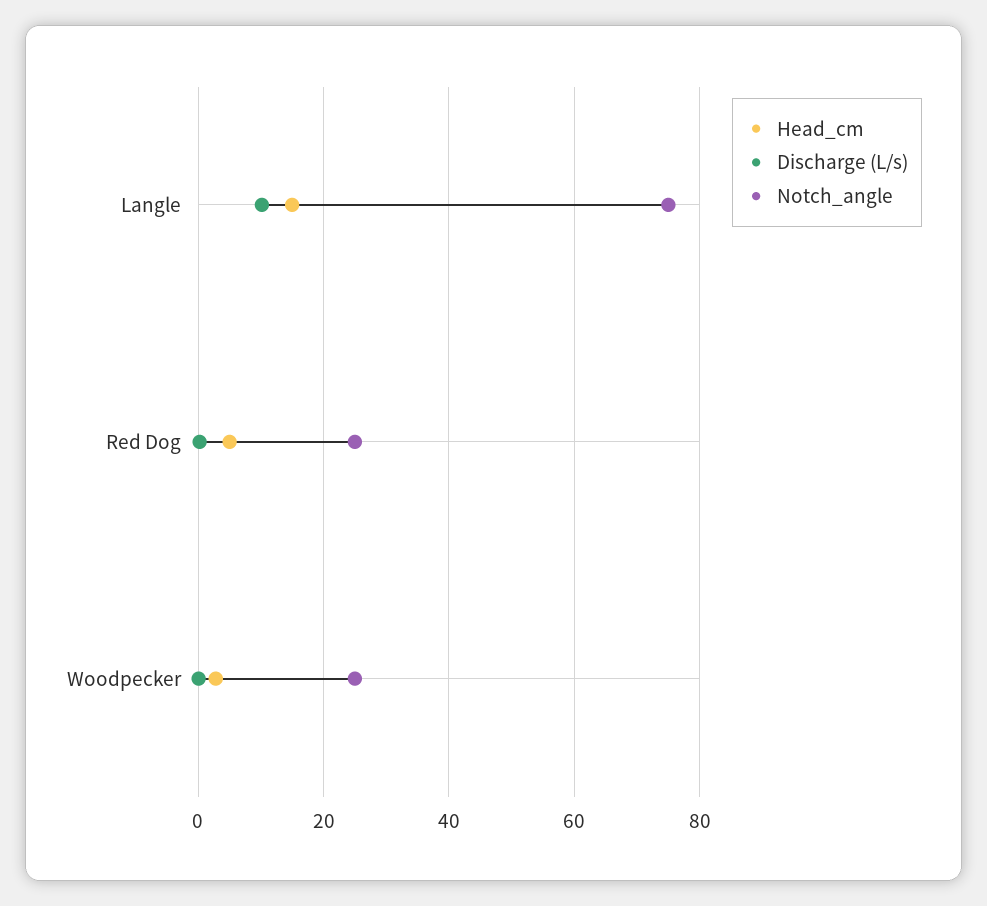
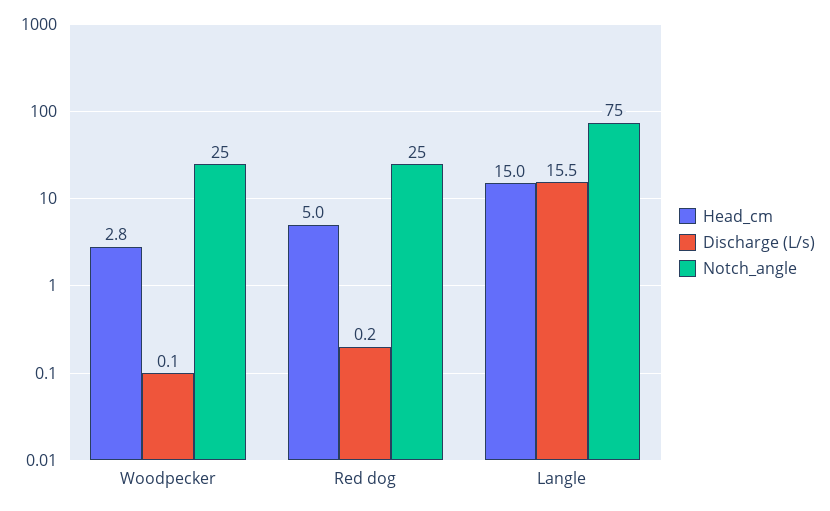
  {
    "Head_cm": {
      "Langle": 15,
      "Red Dog": 5,
      "Woodpecker": 2.8
    },
    "Discharge (L/s)": {
-     "Langle": 10,
+     "Langle": 15.5,
      "Red Dog": 0.2,
      "Woodpecker": 0.1
    },
    "Notch_angle": {
      "Langle": 75,
      "Red Dog": 25,
      "Woodpecker": 25
    }
  }

